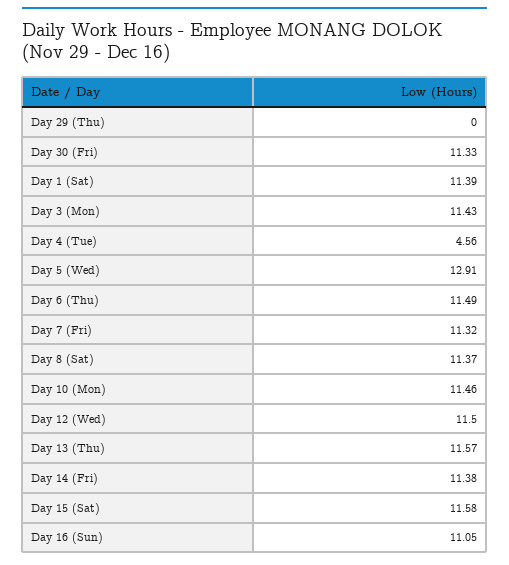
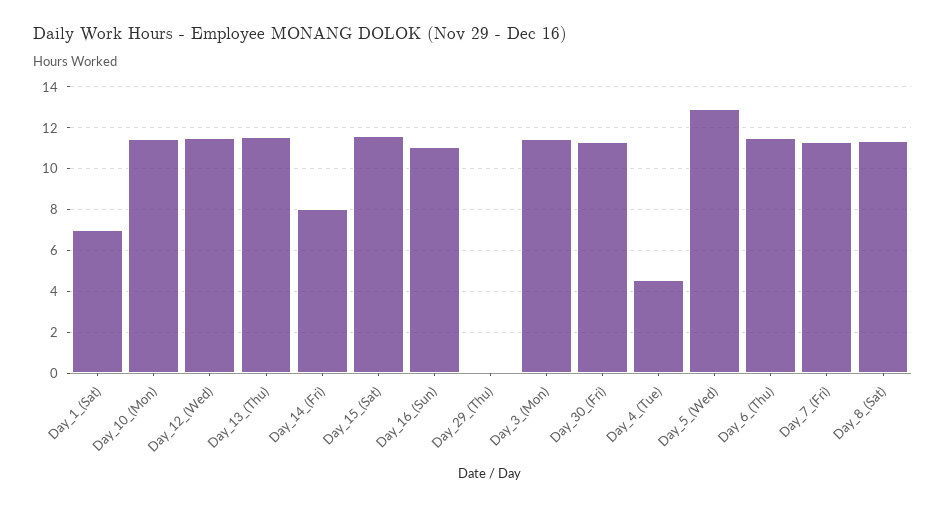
  {
    "Day 29 (Thu)": 0,
    "Day 30 (Fri)": 11.33,
-   "Day 1 (Sat)": 11.39,
+   "Day 1 (Sat)": 7,
    "Day 3 (Mon)": 11.43,
    "Day 4 (Tue)": 4.56,
    "Day 5 (Wed)": 12.91,
    "Day 6 (Thu)": 11.49,
    "Day 7 (Fri)": 11.32,
    "Day 8 (Sat)": 11.37,
    "Day 10 (Mon)": 11.46,
    "Day 12 (Wed)": 11.5,
    "Day 13 (Thu)": 11.57,
-   "Day 14 (Fri)": 11.38,
+   "Day 14 (Fri)": 8,
    "Day 15 (Sat)": 11.58,
    "Day 16 (Sun)": 11.05
  }

